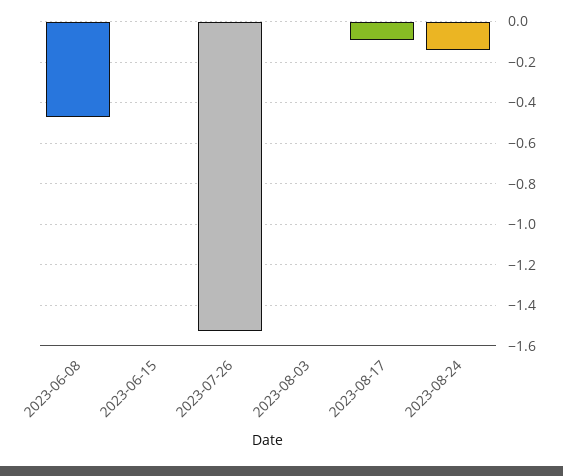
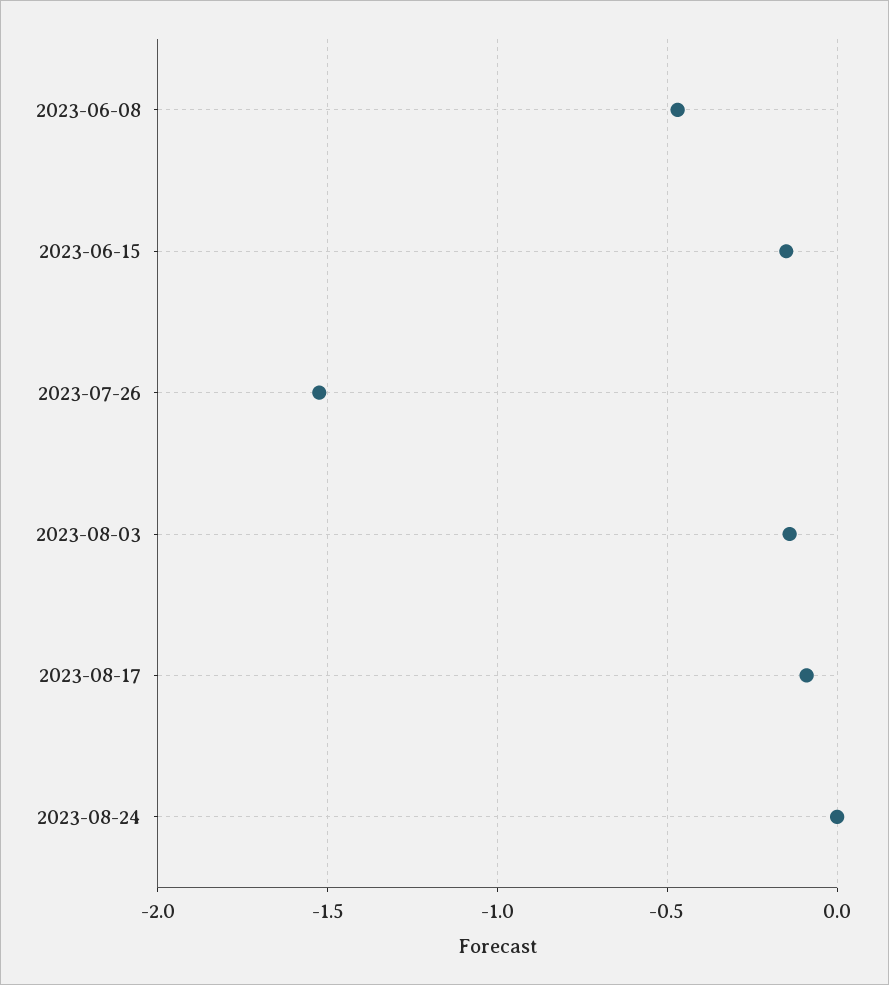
  {
    "2023-06-08": -0.45,
-   "2023-06-15": 0,
+   "2023-06-15": -0.15,
    "2023-07-26": -1.55,
-   "2023-08-03": 0,
+   "2023-08-03": -0.15,
    "2023-08-17": -0.1,
-   "2023-08-24": -0.15
+   "2023-08-24": 0
  }

